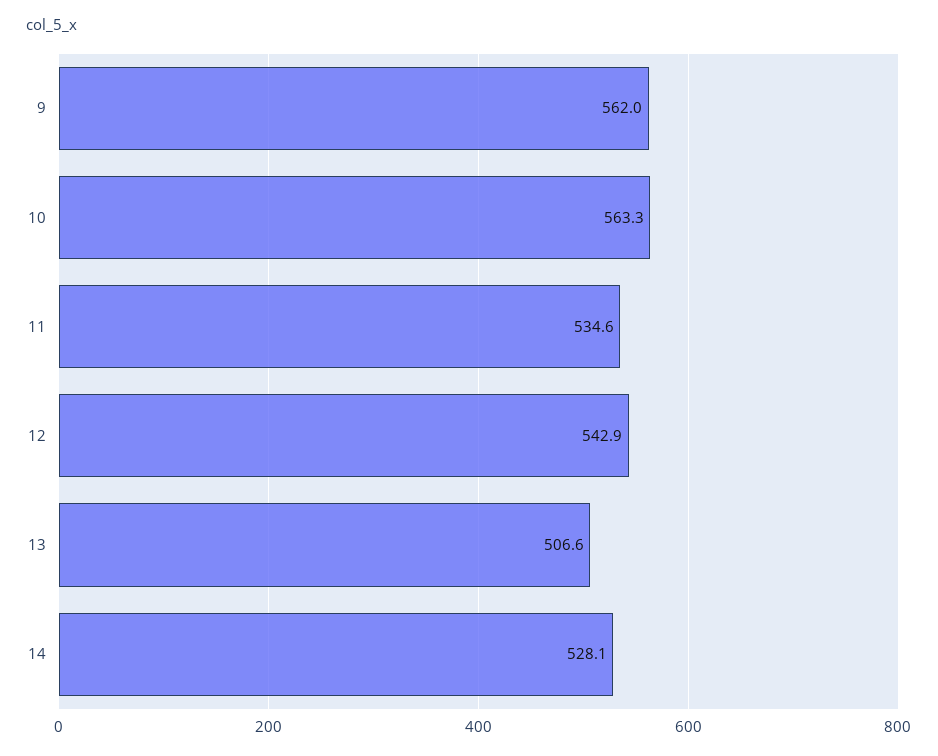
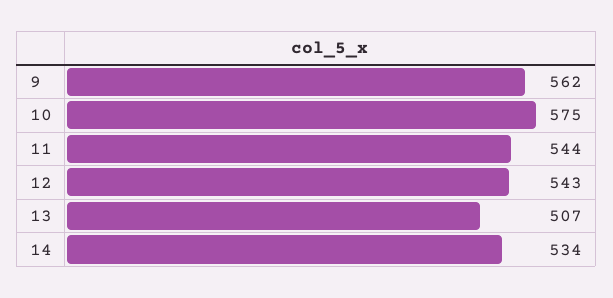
  {
    "9": 562,
-   "10": 563.3,
+   "10": 575,
-   "11": 534.6,
+   "11": 544,
    "12": 542.9,
    "13": 506.6,
-   "14": 528.1
+   "14": 534
  }

